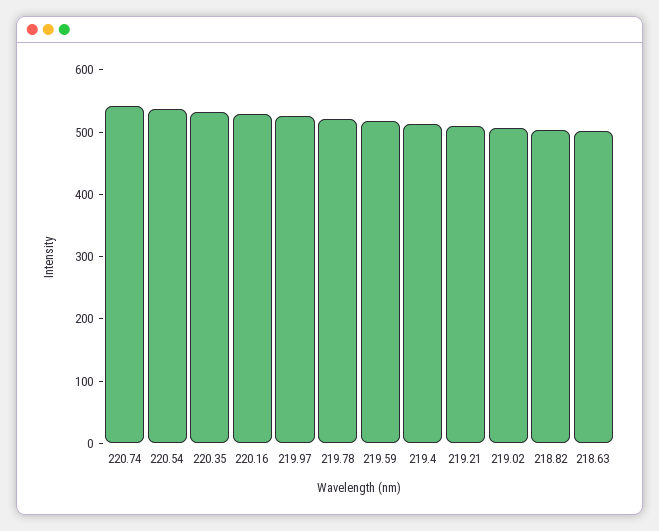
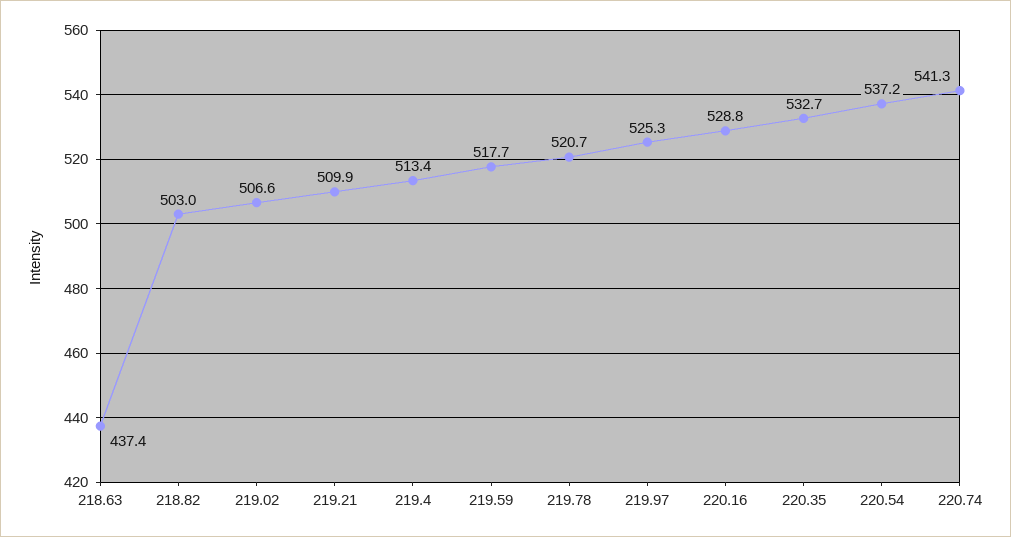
  {
    "220.74": 541.3,
    "220.54": 537.2,
    "220.35": 532.7,
    "220.16": 528.8,
    "219.97": 525.3,
    "219.78": 520.7,
    "219.59": 517.7,
    "219.4": 513.4,
    "219.21": 509.9,
    "219.02": 506.6,
    "218.82": 503,
-   "218.63": 500
+   "218.63": 437.4
  }

